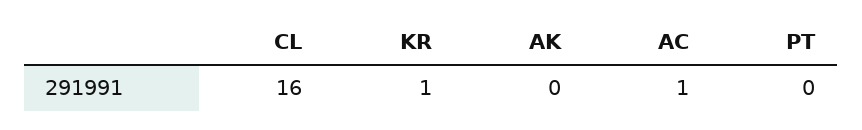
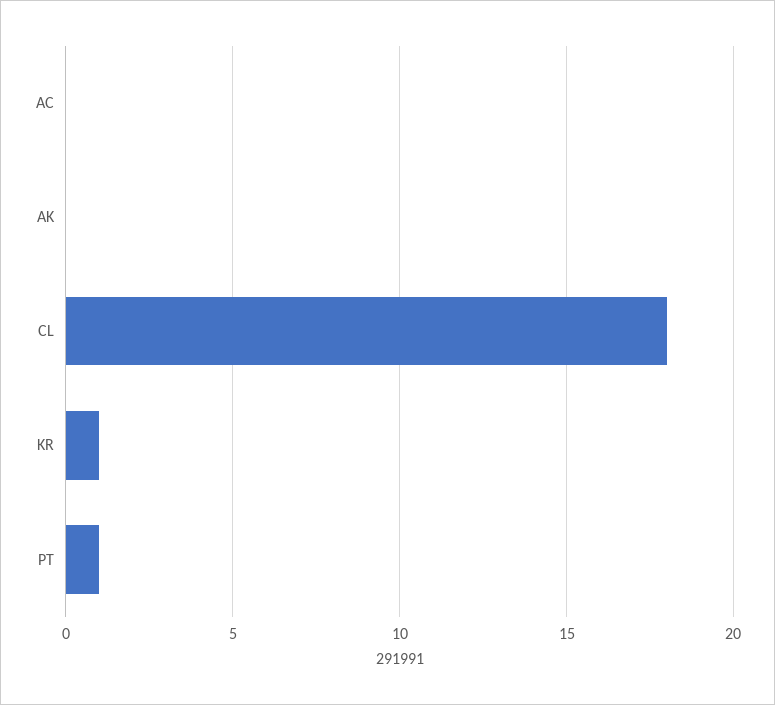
  {
-   "CL": 16,
+   "CL": 18,
    "KR": 1,
    "AK": 0,
-   "AC": 1,
+   "AC": 0,
-   "PT": 0
+   "PT": 1
  }

